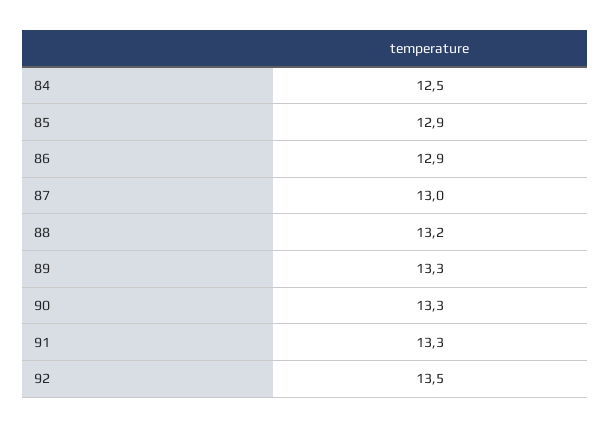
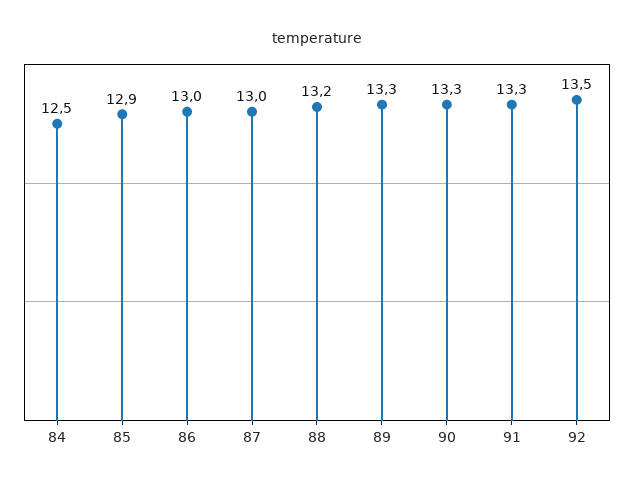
  {
    "84": 12.5,
    "85": 12.9,
-   "86": 12.9,
+   "86": 13,
    "87": 13,
    "88": 13.2,
    "89": 13.3,
    "90": 13.3,
    "91": 13.3,
    "92": 13.5
  }

